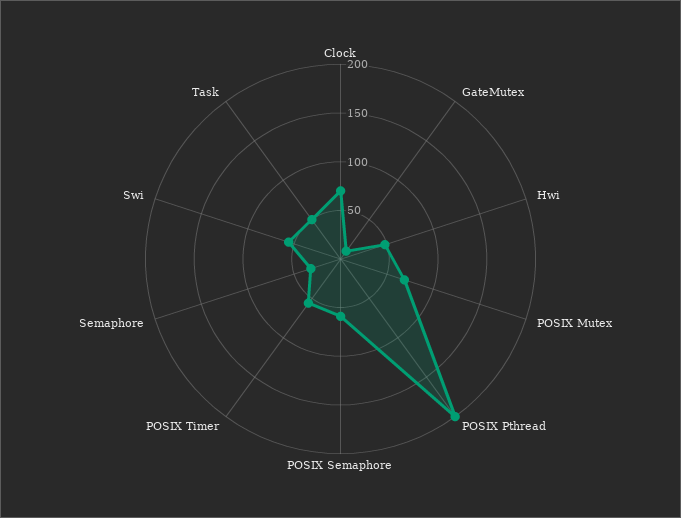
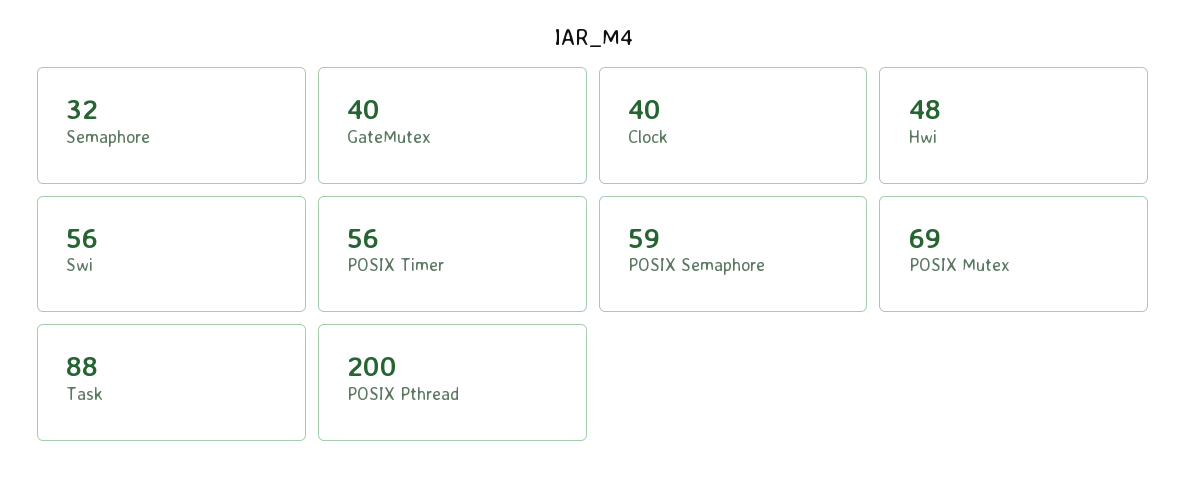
  {
-   "Clock": 70,
+   "Clock": 40,
-   "GateMutex": 10,
+   "GateMutex": 40,
    "Hwi": 48,
    "POSIX Mutex": 69,
    "POSIX Pthread": 200,
    "POSIX Semaphore": 59,
    "POSIX Timer": 56,
    "Semaphore": 32,
    "Swi": 56,
-   "Task": 50
+   "Task": 88
  }

